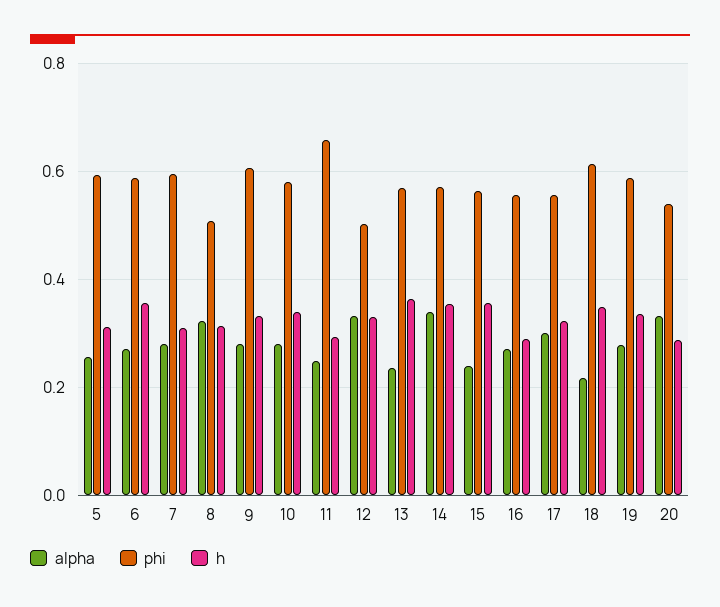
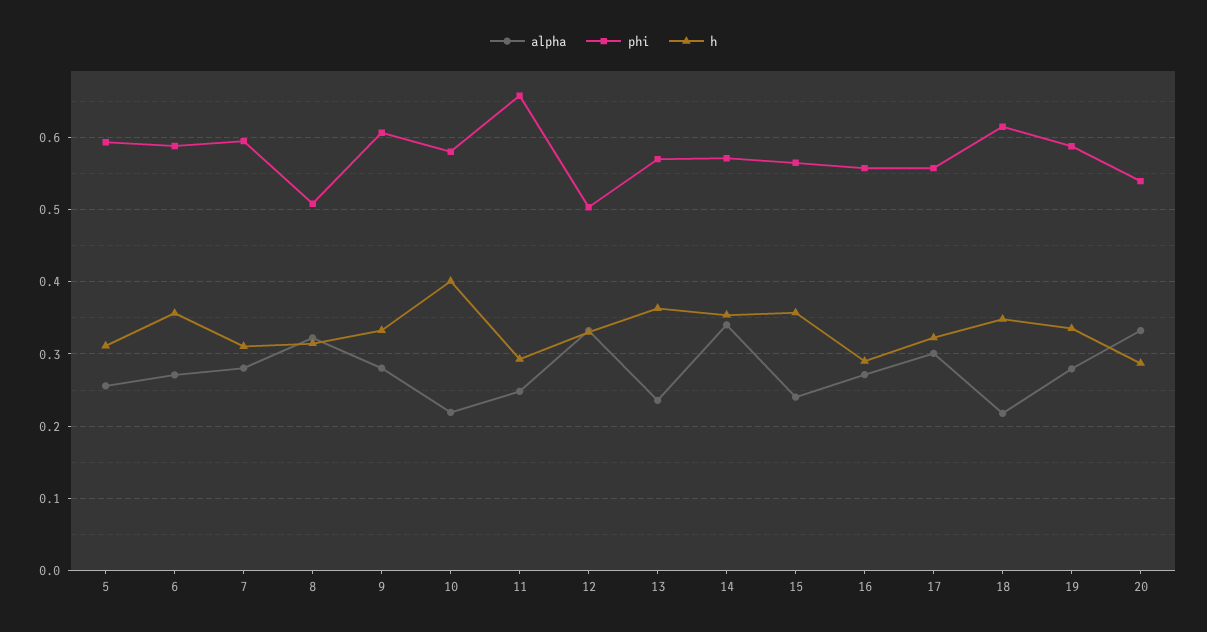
  {
    "alpha": {
      "5": 0.26,
      "6": 0.27,
      "7": 0.28,
      "8": 0.32,
      "9": 0.28,
-     "10": 0.28,
+     "10": 0.22,
      "11": 0.25,
      "12": 0.33,
      "13": 0.24,
      "14": 0.34,
      "15": 0.24,
      "16": 0.27,
      "17": 0.3,
      "18": 0.22,
      "19": 0.28,
      "20": 0.33
    },
    "phi": {
      "5": 0.59,
      "6": 0.59,
      "7": 0.59,
      "8": 0.51,
      "9": 0.61,
      "10": 0.58,
      "11": 0.66,
      "12": 0.5,
      "13": 0.57,
      "14": 0.57,
      "15": 0.56,
      "16": 0.56,
      "17": 0.56,
      "18": 0.61,
      "19": 0.59,
      "20": 0.54
    },
    "h": {
      "5": 0.31,
      "6": 0.36,
      "7": 0.31,
      "8": 0.31,
      "9": 0.33,
-     "10": 0.34,
+     "10": 0.4,
      "11": 0.29,
      "12": 0.33,
      "13": 0.36,
      "14": 0.35,
      "15": 0.36,
      "16": 0.29,
      "17": 0.32,
      "18": 0.35,
      "19": 0.34,
      "20": 0.29
    }
  }

